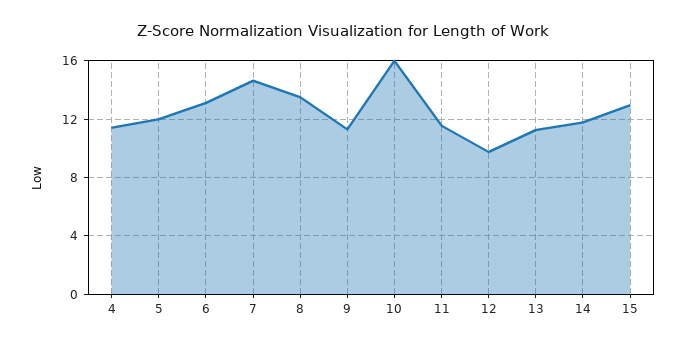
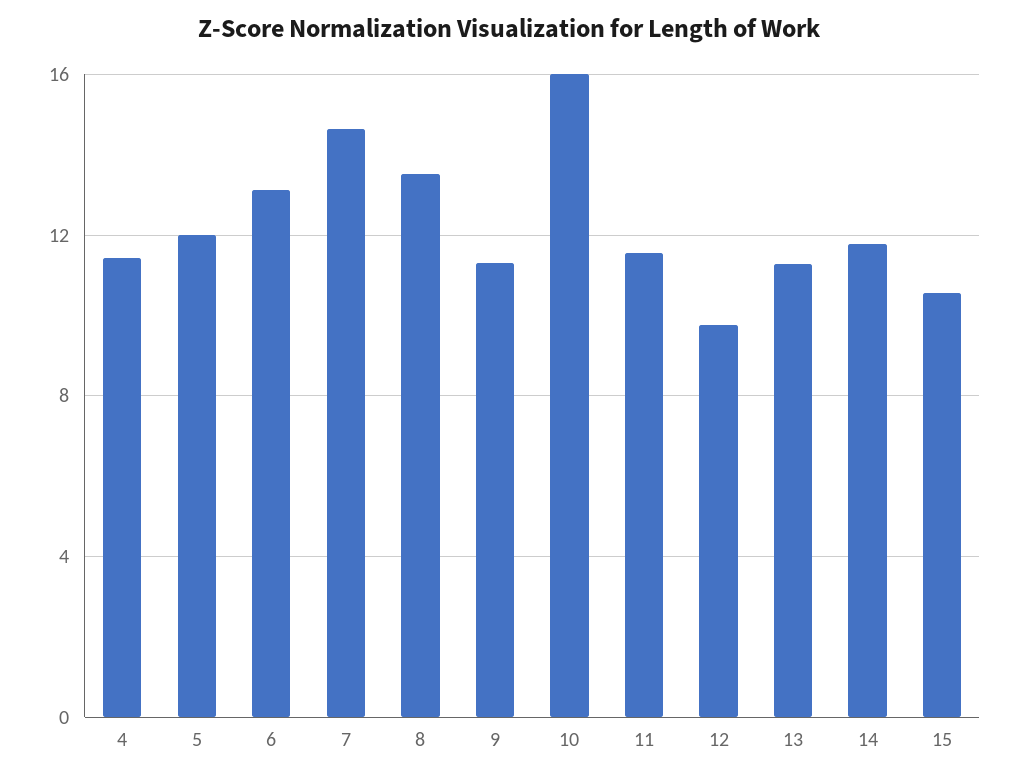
  {
    "4": 11.5,
    "5": 12,
    "6": 13,
    "7": 14.5,
    "8": 13.5,
    "9": 11.5,
    "10": 16,
    "11": 11.5,
    "12": 10,
    "13": 11.5,
    "14": 12,
-   "15": 13
+   "15": 10.5
  }

